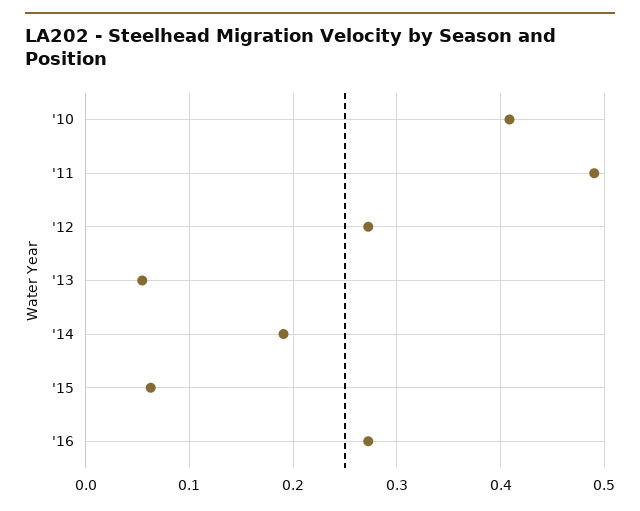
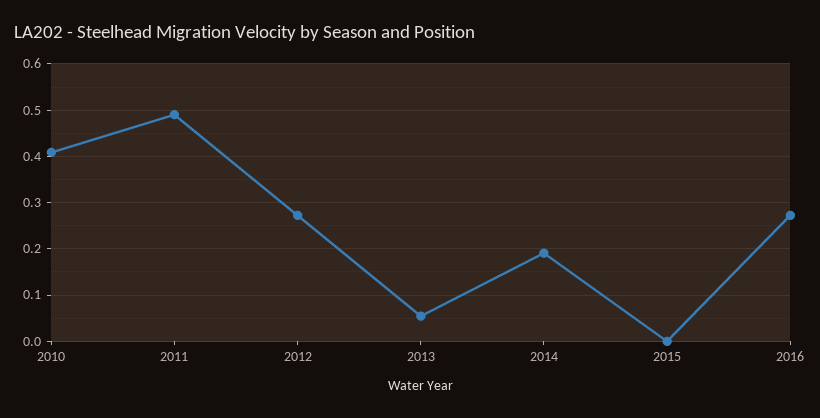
  {
    "'10": 0.41,
    "'11": 0.49,
    "'12": 0.27,
    "'13": 0.05,
    "'14": 0.19,
-   "'15": 0.06,
+   "'15": 0,
    "'16": 0.27
  }

